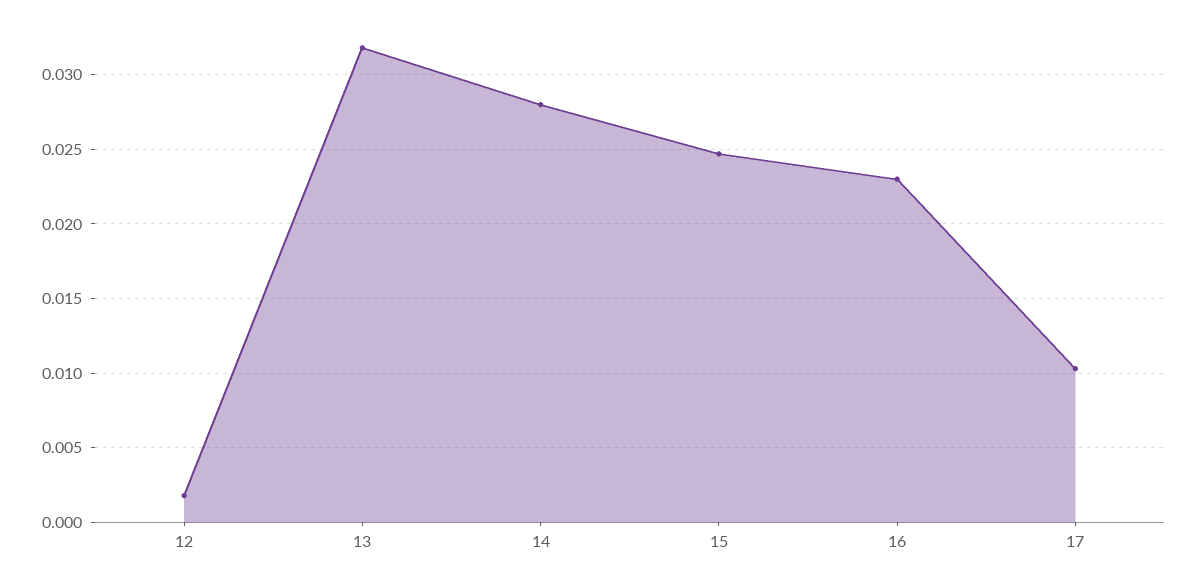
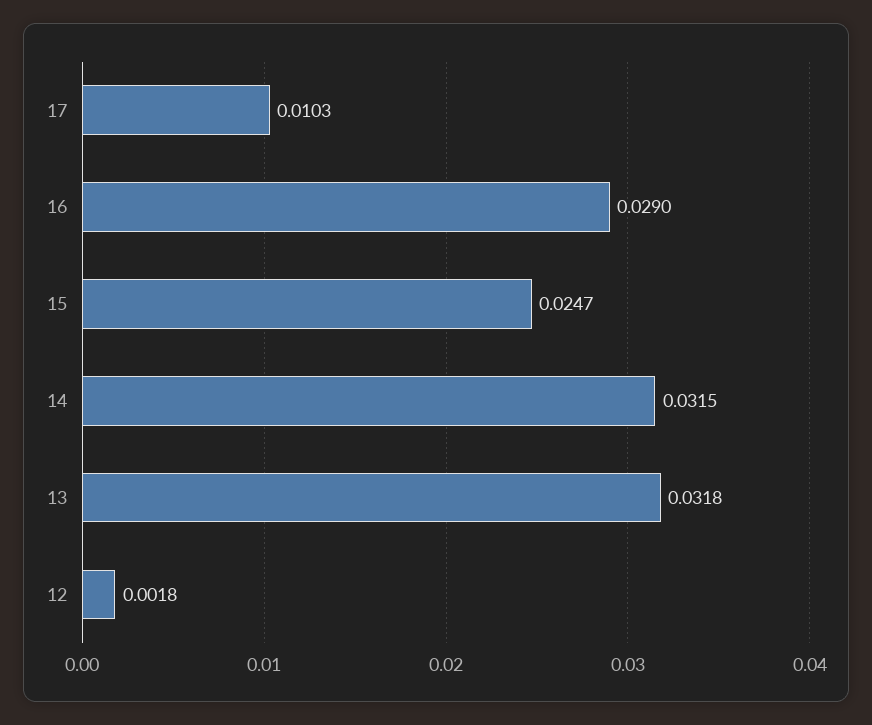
  {
    "12": 0.0018,
    "13": 0.0318,
-   "14": 0.028,
+   "14": 0.0315,
    "15": 0.0247,
-   "16": 0.023,
+   "16": 0.029,
    "17": 0.0103
  }

